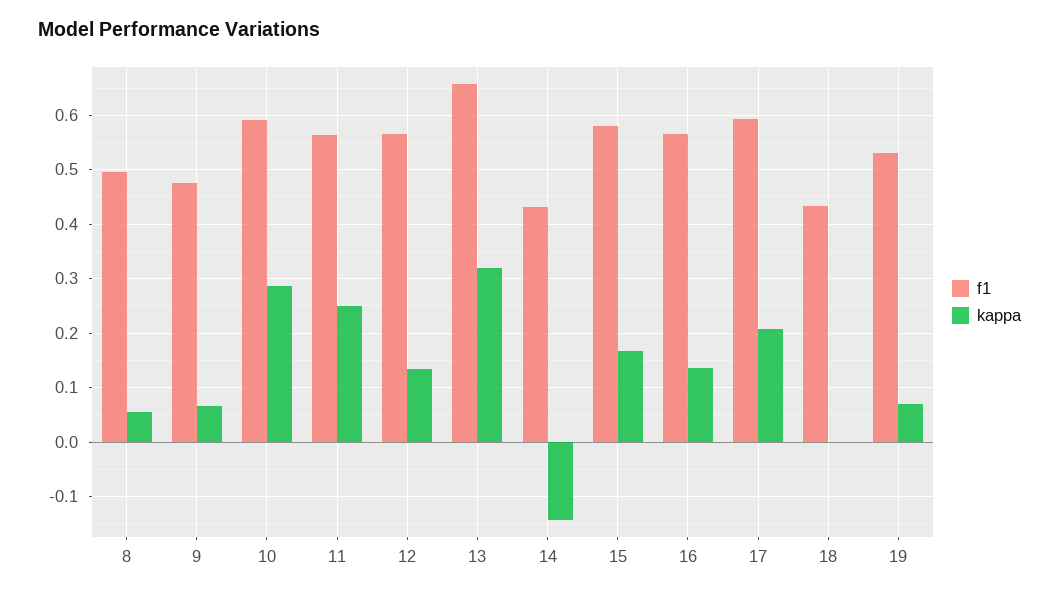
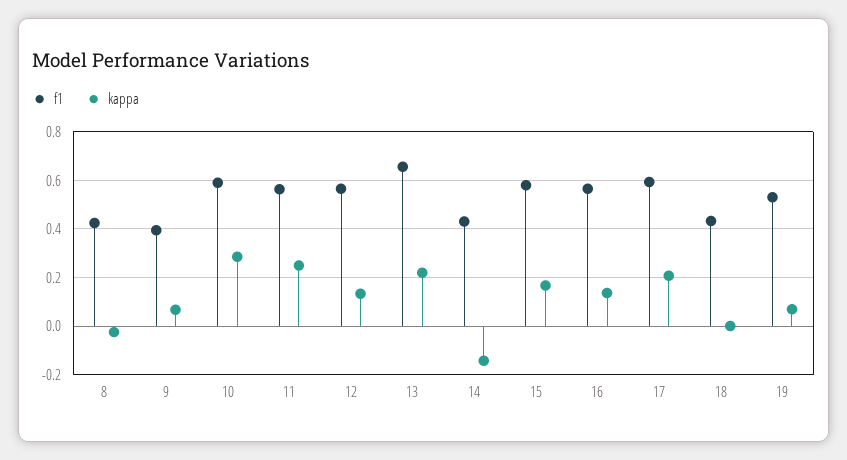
  {
    "f1": {
-     "8": 0.5,
+     "8": 0.425,
-     "9": 0.48,
+     "9": 0.4,
      "10": 0.6,
      "11": 0.56,
      "12": 0.56,
      "13": 0.66,
      "14": 0.44,
      "15": 0.58,
      "16": 0.56,
      "17": 0.6,
      "18": 0.44,
      "19": 0.54
    },
    "kappa": {
-     "8": 0.06,
+     "8": -0.025,
      "9": 0.06,
      "10": 0.28,
      "11": 0.26,
      "12": 0.14,
-     "13": 0.32,
+     "13": 0.225,
      "14": -0.14,
      "15": 0.16,
      "16": 0.14,
      "17": 0.2,
      "18": 0,
      "19": 0.06
    }
  }

